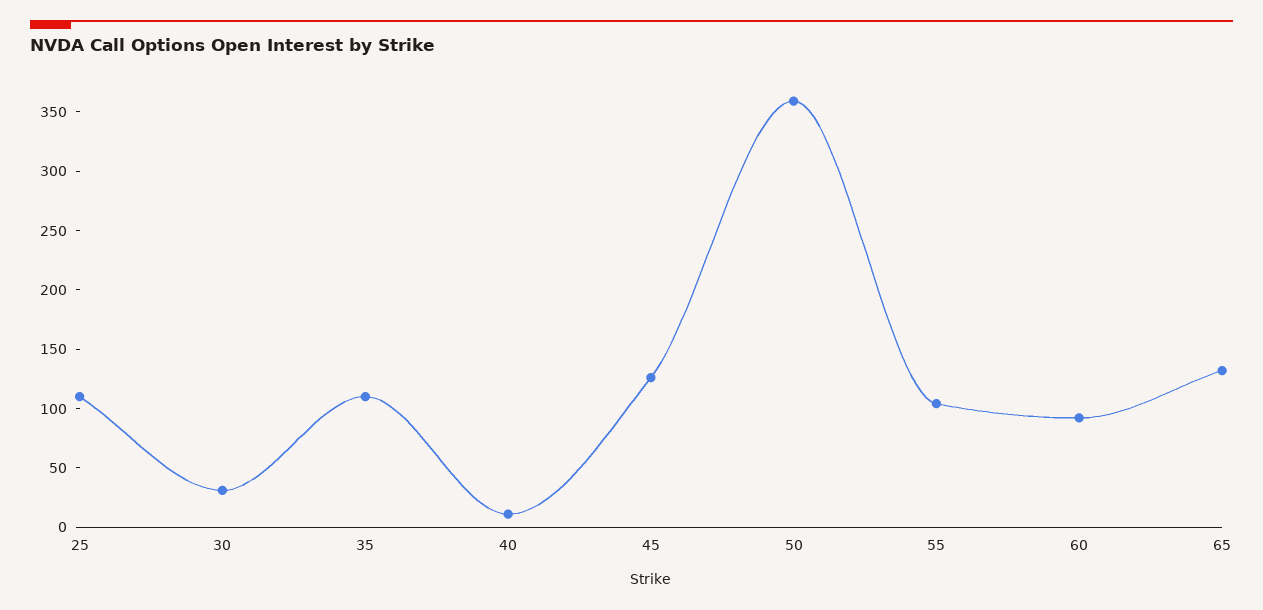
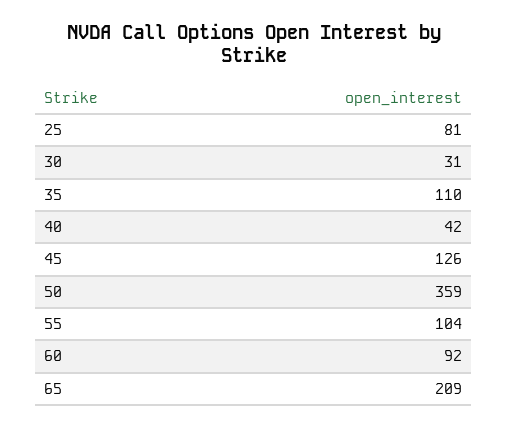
  {
-   "25": 110,
+   "25": 81,
    "30": 31,
    "35": 110,
-   "40": 10,
+   "40": 42,
    "45": 126,
    "50": 359,
    "55": 104,
    "60": 92,
-   "65": 130
+   "65": 209
  }

